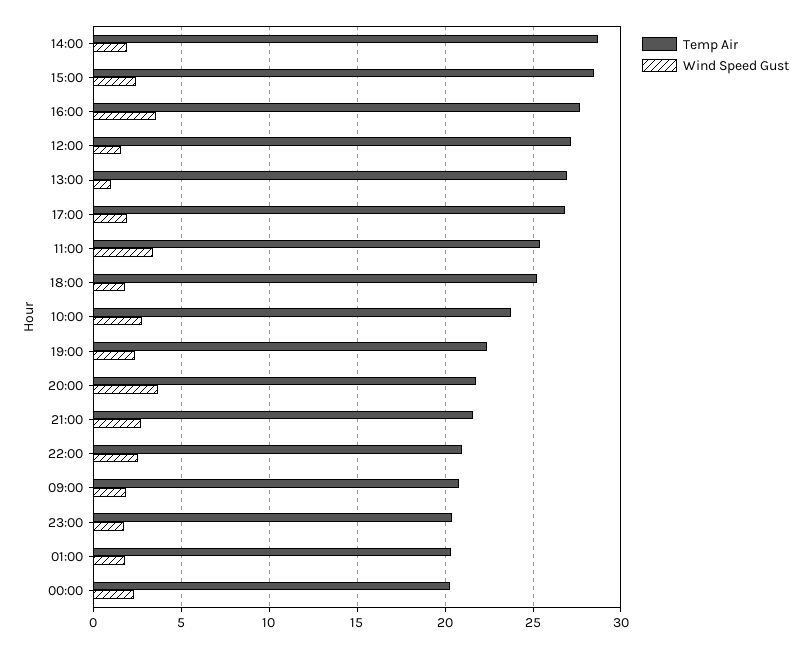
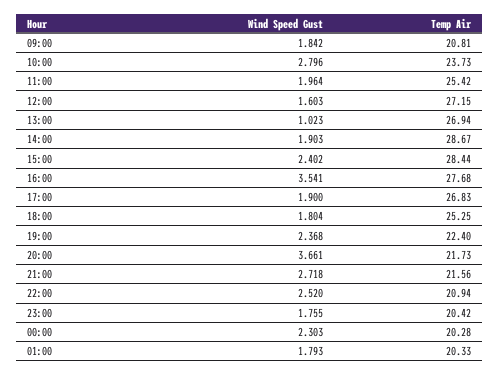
  {
    "Temp Air": {
      "14:00": 28.67,
      "15:00": 28.44,
      "16:00": 27.68,
      "12:00": 27.15,
      "13:00": 26.94,
      "17:00": 26.83,
      "11:00": 25.42,
      "18:00": 25.25,
      "10:00": 23.73,
      "19:00": 22.4,
      "20:00": 21.73,
      "21:00": 21.56,
      "22:00": 20.94,
      "09:00": 20.81,
      "23:00": 20.42,
      "01:00": 20.33,
      "00:00": 20.28
    },
    "Wind Speed Gust": {
      "14:00": 1.903,
      "15:00": 2.402,
      "16:00": 3.541,
      "12:00": 1.603,
      "13:00": 1.023,
      "17:00": 1.9,
-     "11:00": 3.5,
+     "11:00": 1.964,
      "18:00": 1.804,
      "10:00": 2.796,
      "19:00": 2.368,
      "20:00": 3.661,
      "21:00": 2.718,
      "22:00": 2.52,
      "09:00": 1.842,
      "23:00": 1.755,
      "01:00": 1.793,
      "00:00": 2.303
    }
  }

